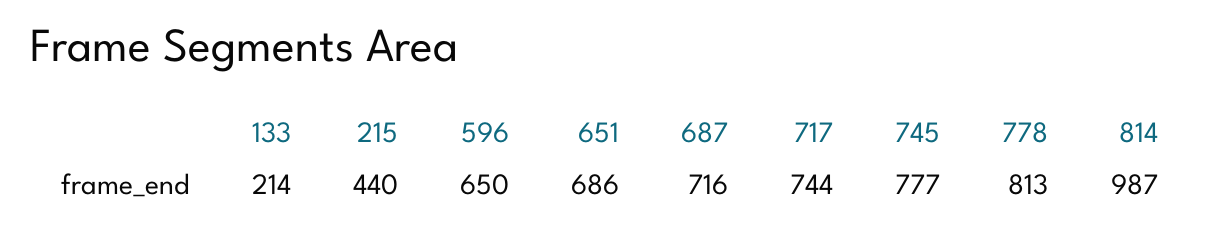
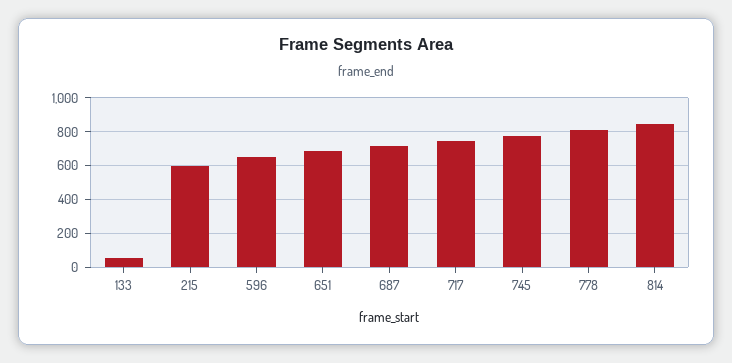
  {
-   "133": 214,
+   "133": 50,
-   "215": 440,
+   "215": 600,
    "596": 650,
    "651": 686,
    "687": 716,
    "717": 744,
    "745": 777,
    "778": 813,
-   "814": 987
+   "814": 850
  }

